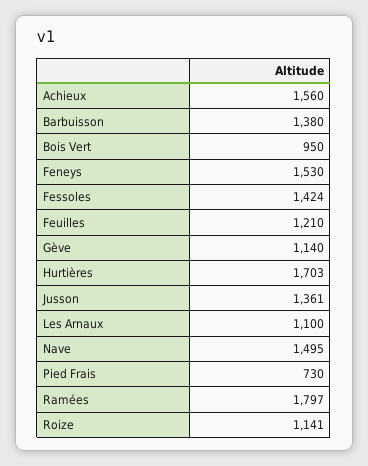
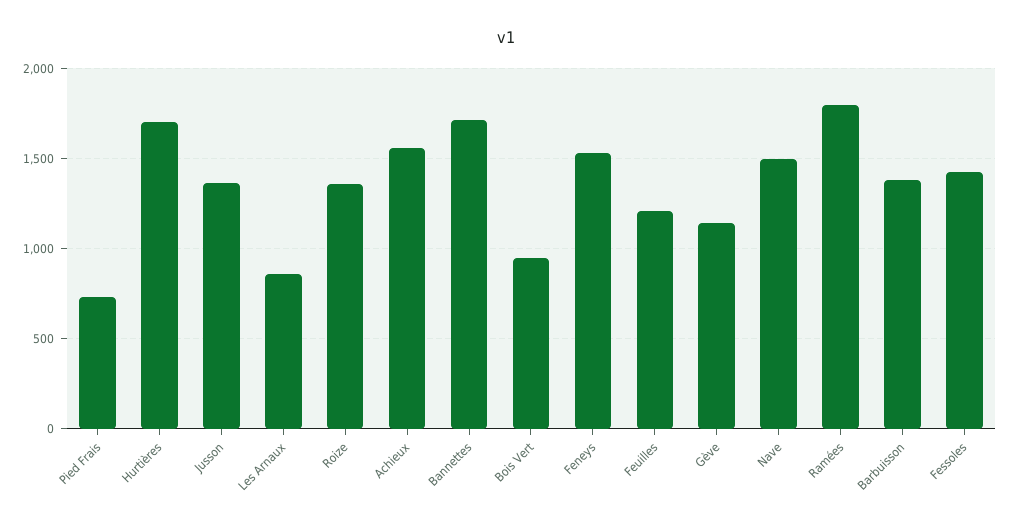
  {
    "Achieux": 1560,
    "Barbuisson": 1380,
    "Bois Vert": 950,
    "Feneys": 1530,
    "Fessoles": 1424,
    "Feuilles": 1210,
    "Gève": 1140,
    "Hurtières": 1703,
    "Jusson": 1361,
-   "Les Arnaux": 1100,
+   "Les Arnaux": 850,
    "Nave": 1495,
    "Pied Frais": 730,
    "Ramées": 1797,
-   "Roize": 1141
+   "Roize": 1350,
+   "Bannettes": 1700
  }

